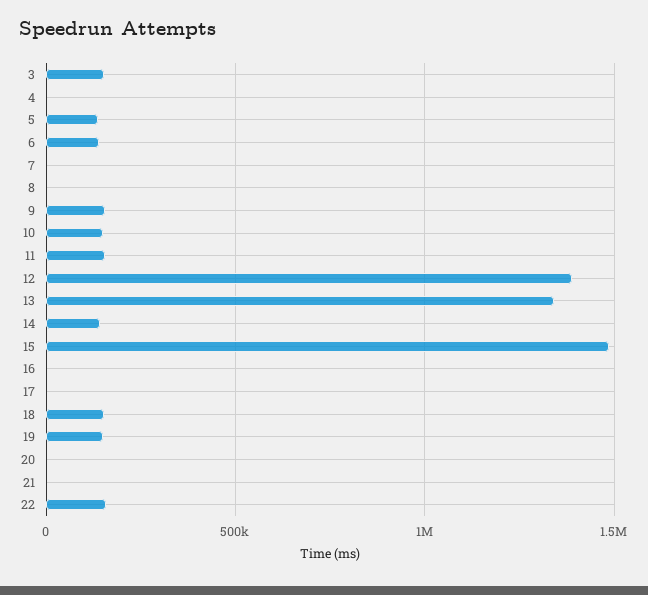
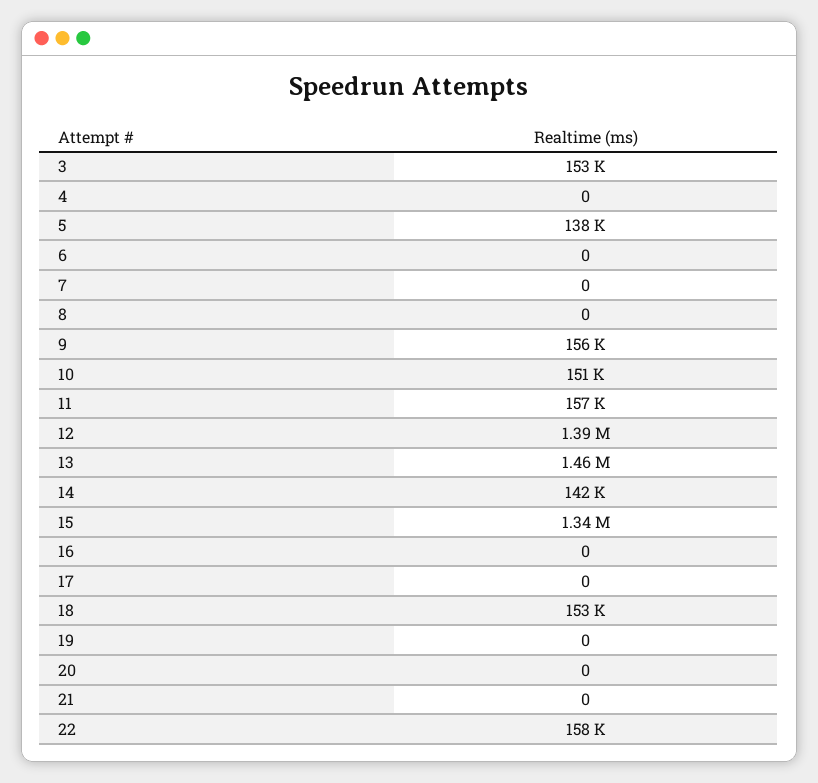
  {
    "3": 153000,
    "4": 0,
    "5": 138000,
-   "6": 150000,
+   "6": 0,
    "7": 0,
    "8": 0,
    "9": 156000,
    "10": 151000,
    "11": 157000,
    "12": 1390000,
-   "13": 1350000,
+   "13": 1460000,
    "14": 142000,
-   "15": 1500000,
+   "15": 1340000,
    "16": 0,
    "17": 0,
    "18": 153000,
-   "19": 150000,
+   "19": 0,
    "20": 0,
    "21": 0,
    "22": 158000
  }

